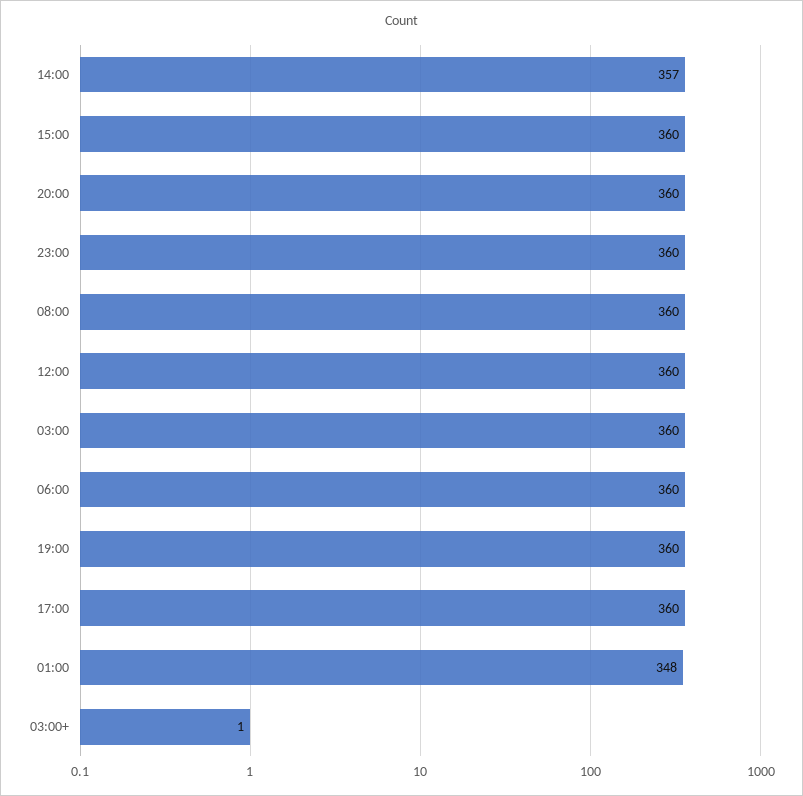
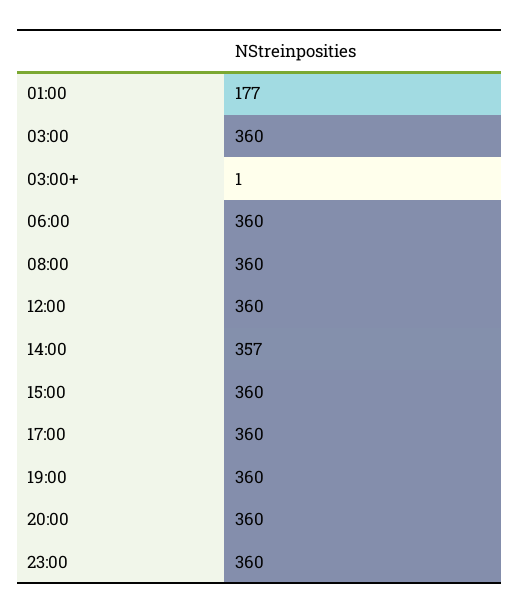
  {
    "14:00": 357,
    "15:00": 360,
    "20:00": 360,
    "23:00": 360,
    "08:00": 360,
    "12:00": 360,
    "03:00": 360,
    "06:00": 360,
    "19:00": 360,
    "17:00": 360,
-   "01:00": 348,
+   "01:00": 177,
    "03:00+": 1
  }

